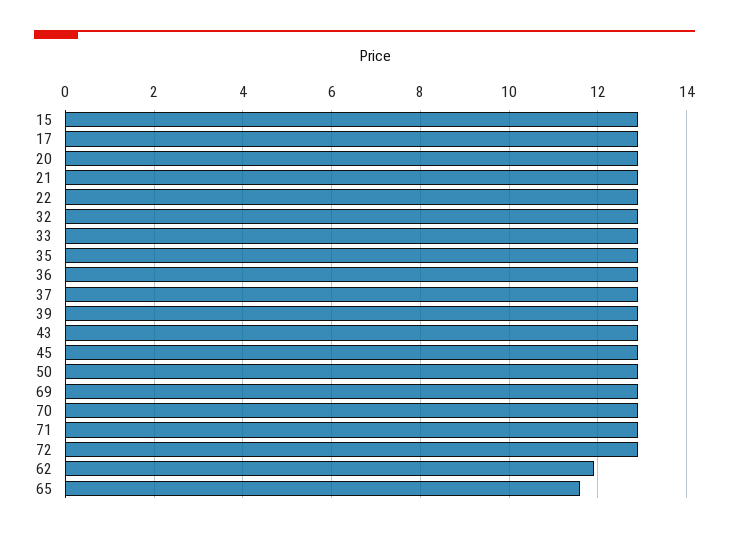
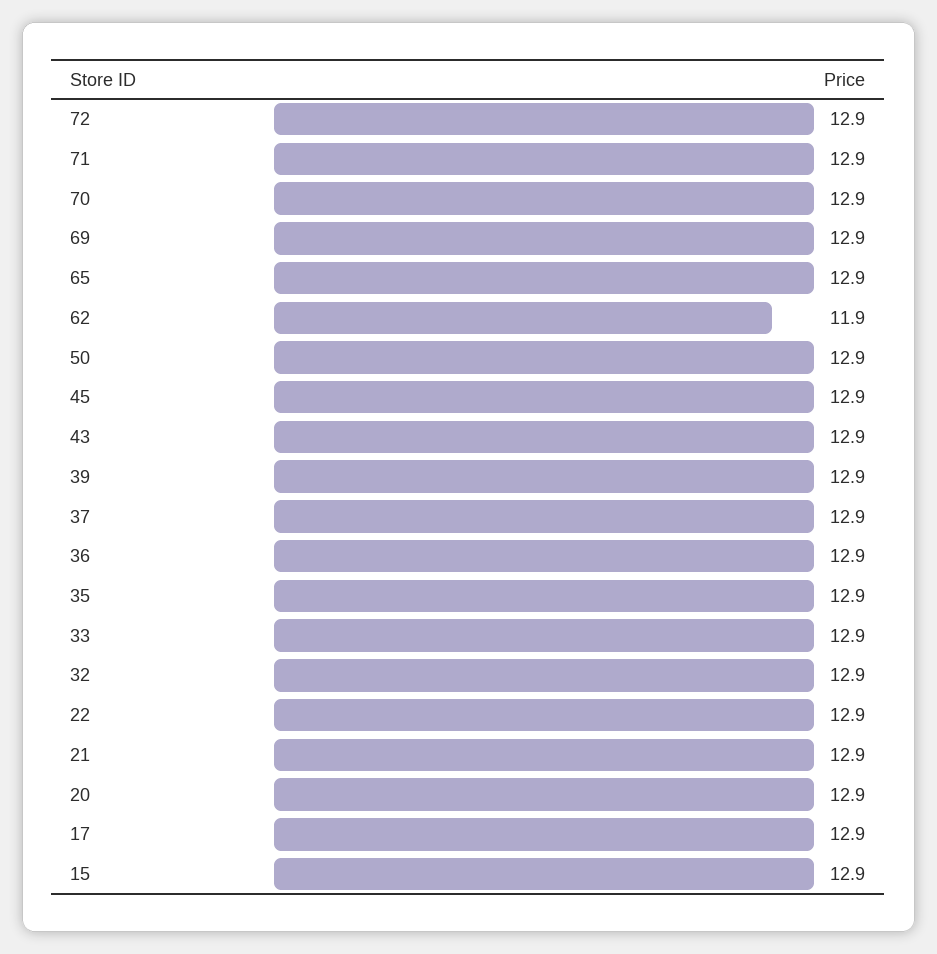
  {
    "15": 12.9,
    "17": 12.9,
    "20": 12.9,
    "21": 12.9,
    "22": 12.9,
    "32": 12.9,
    "33": 12.9,
    "35": 12.9,
    "36": 12.9,
    "37": 12.9,
    "39": 12.9,
    "43": 12.9,
    "45": 12.9,
    "50": 12.9,
    "69": 12.9,
    "70": 12.9,
    "71": 12.9,
    "72": 12.9,
    "62": 11.9,
-   "65": 11.5
+   "65": 12.9
  }

